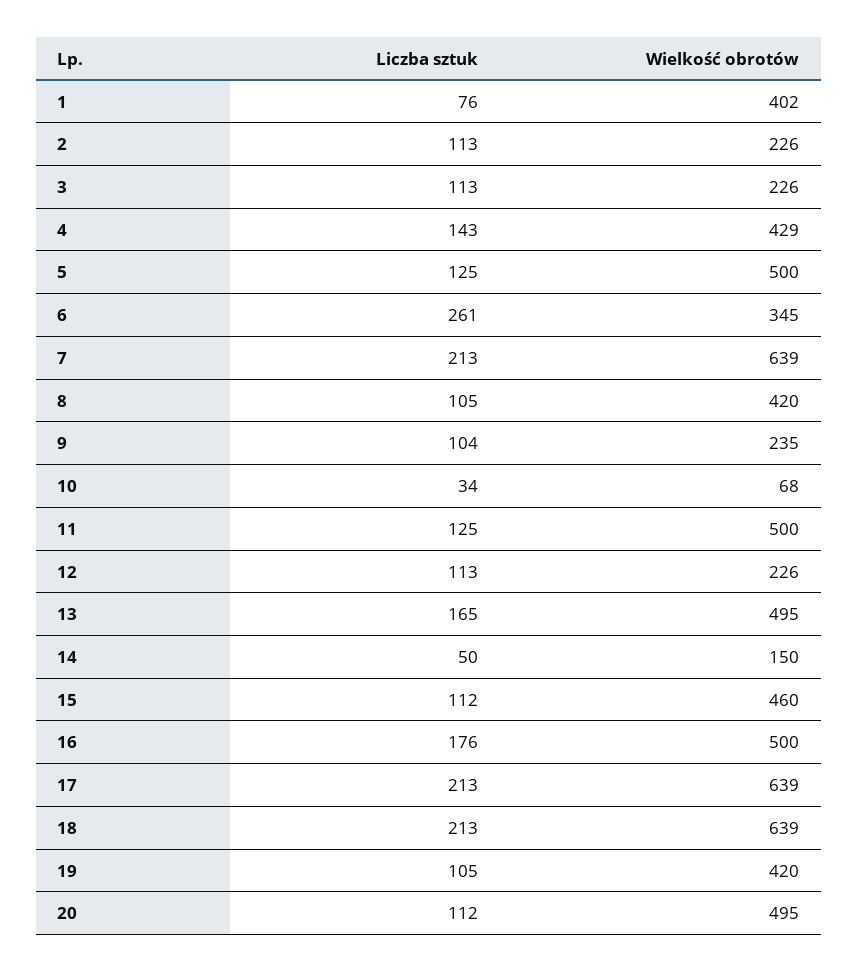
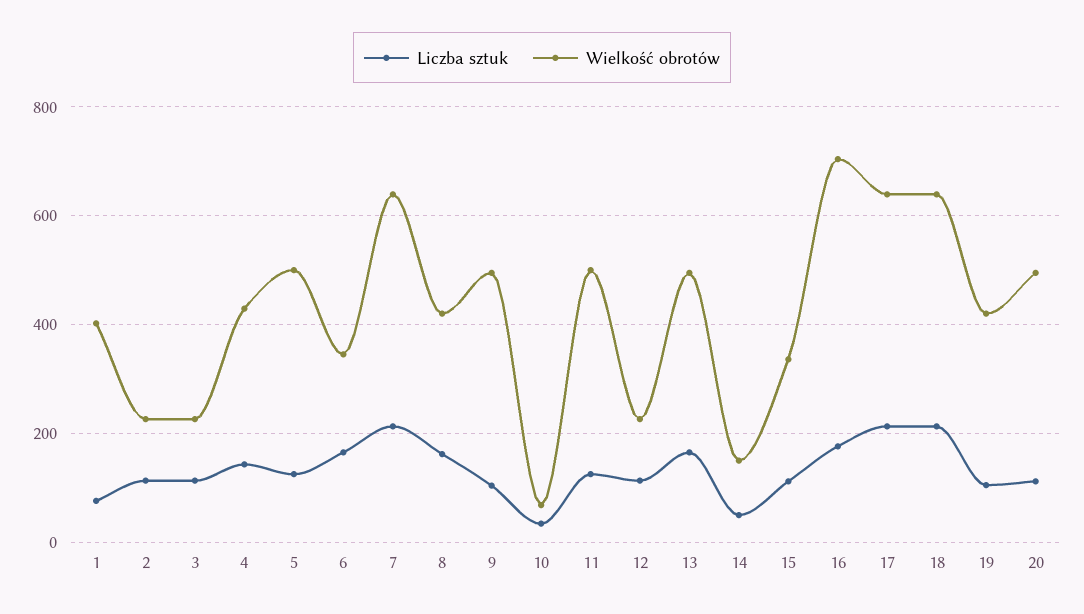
  {
    "Liczba sztuk": {
      "1": 76,
      "2": 113,
      "3": 113,
      "4": 143,
      "5": 125,
-     "6": 261,
+     "6": 160,
      "7": 213,
-     "8": 105,
+     "8": 160,
      "9": 104,
      "10": 34,
      "11": 125,
      "12": 113,
      "13": 165,
      "14": 50,
      "15": 112,
      "16": 176,
      "17": 213,
      "18": 213,
      "19": 105,
      "20": 112
    },
    "Wielkość obrotów": {
      "1": 402,
      "2": 226,
      "3": 226,
      "4": 429,
      "5": 500,
      "6": 345,
      "7": 639,
      "8": 420,
-     "9": 235,
+     "9": 500,
      "10": 68,
      "11": 500,
      "12": 226,
      "13": 495,
      "14": 150,
-     "15": 460,
+     "15": 340,
-     "16": 500,
+     "16": 700,
      "17": 639,
      "18": 639,
      "19": 420,
      "20": 495
    }
  }

